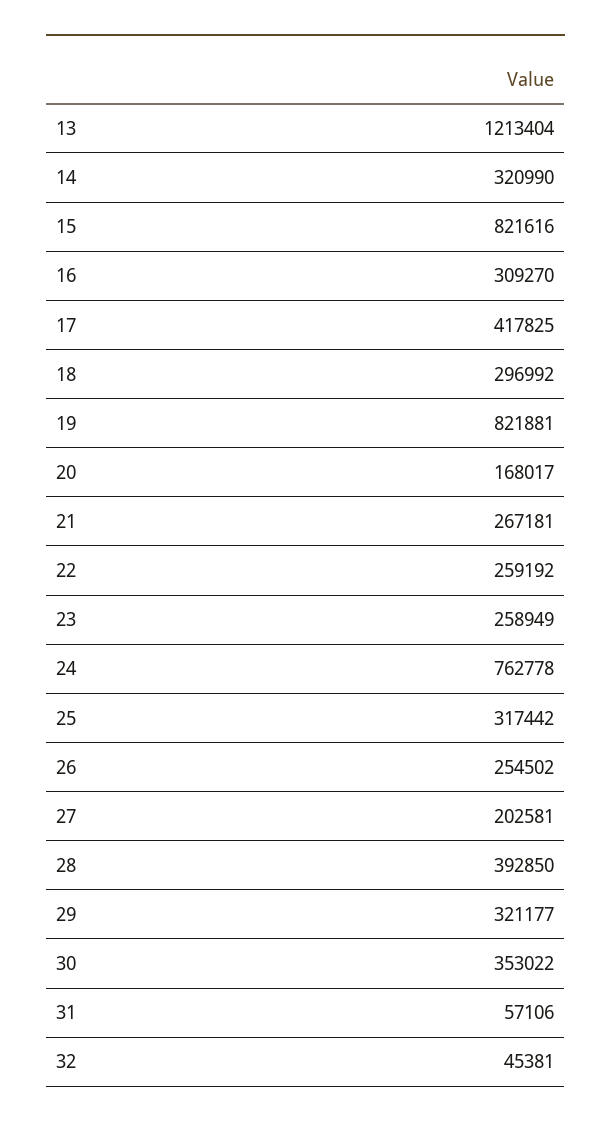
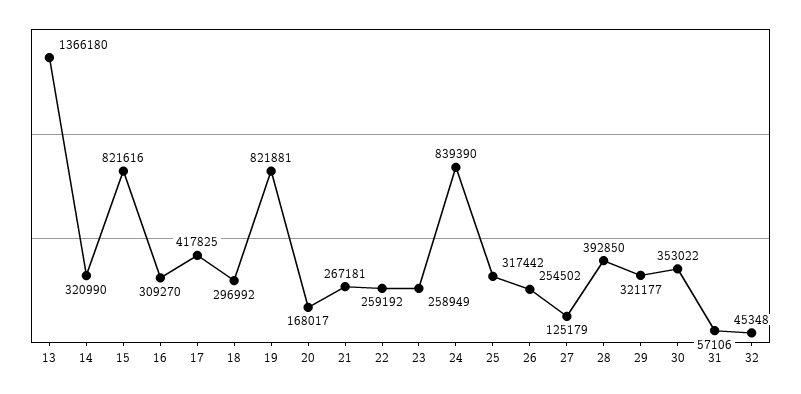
  {
-   "13": 1213404,
+   "13": 1366180,
    "14": 320990,
    "15": 821616,
    "16": 309270,
    "17": 417825,
    "18": 296992,
    "19": 821881,
    "20": 168017,
    "21": 267181,
    "22": 259192,
    "23": 258949,
-   "24": 762778,
+   "24": 839390,
    "25": 317442,
    "26": 254502,
-   "27": 202581,
+   "27": 125179,
    "28": 392850,
    "29": 321177,
    "30": 353022,
    "31": 57106,
-   "32": 45381
+   "32": 45348
  }

